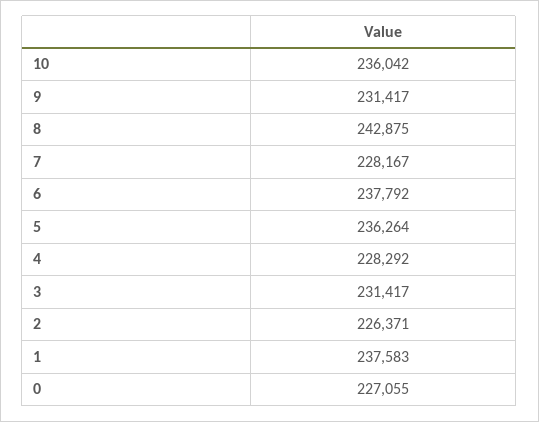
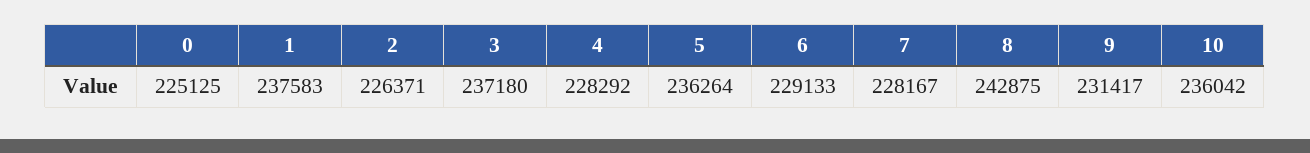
  {
    "10": 236042,
    "9": 231417,
    "8": 242875,
    "7": 228167,
-   "6": 237792,
+   "6": 229133,
    "5": 236264,
    "4": 228292,
-   "3": 231417,
+   "3": 237180,
    "2": 226371,
    "1": 237583,
-   "0": 227055
+   "0": 225125
  }

